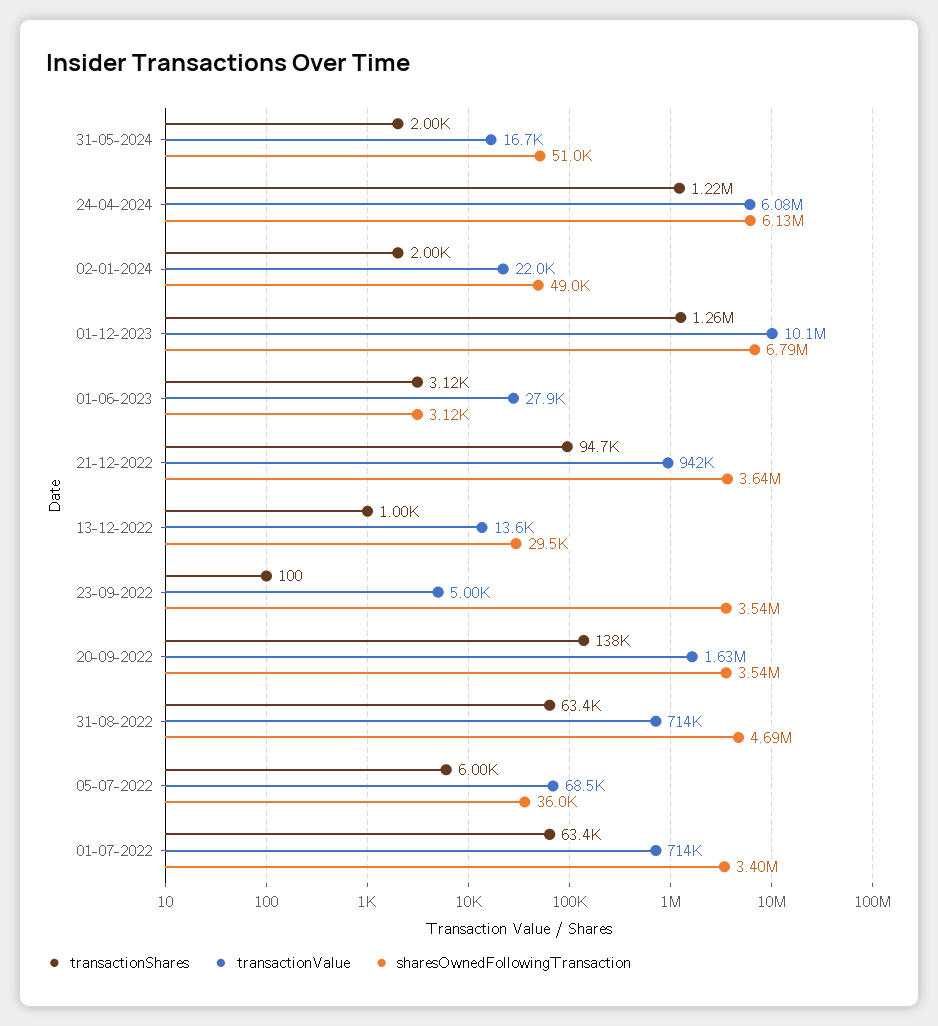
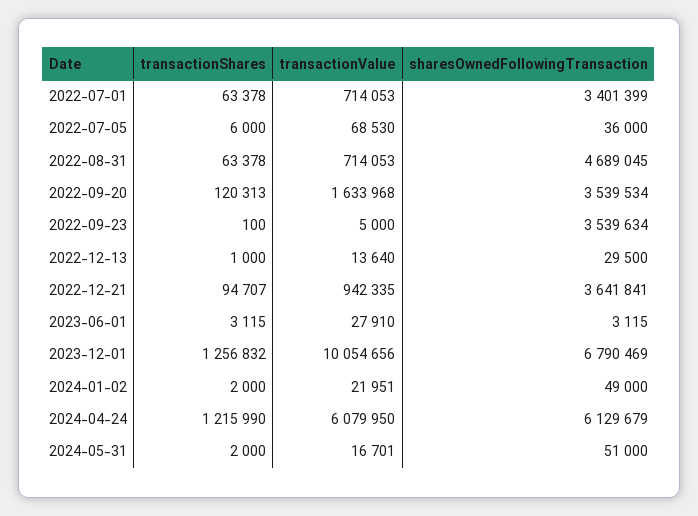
  {
    "transactionShares": {
      "31-05-2024": 2000,
      "24-04-2024": 1215990,
      "02-01-2024": 2000,
      "01-12-2023": 1256832,
      "01-06-2023": 3115,
      "21-12-2022": 94707,
      "13-12-2022": 1000,
      "23-09-2022": 100,
-     "20-09-2022": 138000,
+     "20-09-2022": 120313,
      "31-08-2022": 63378,
      "05-07-2022": 6000,
      "01-07-2022": 63378
    },
    "transactionValue": {
      "31-05-2024": 16701,
      "24-04-2024": 6079950,
      "02-01-2024": 21951,
      "01-12-2023": 10054656,
      "01-06-2023": 27910,
      "21-12-2022": 942335,
      "13-12-2022": 13640,
      "23-09-2022": 5000,
      "20-09-2022": 1633968,
      "31-08-2022": 714053,
      "05-07-2022": 68530,
      "01-07-2022": 714053
    },
    "sharesOwnedFollowingTransaction": {
      "31-05-2024": 51000,
      "24-04-2024": 6129679,
      "02-01-2024": 49000,
      "01-12-2023": 6790469,
      "01-06-2023": 3115,
      "21-12-2022": 3641841,
      "13-12-2022": 29500,
      "23-09-2022": 3539634,
      "20-09-2022": 3539534,
      "31-08-2022": 4689045,
      "05-07-2022": 36000,
      "01-07-2022": 3401399
    }
  }

